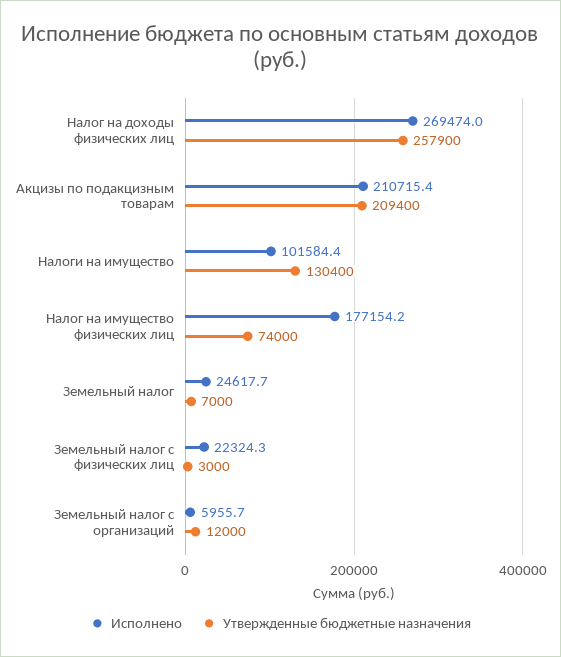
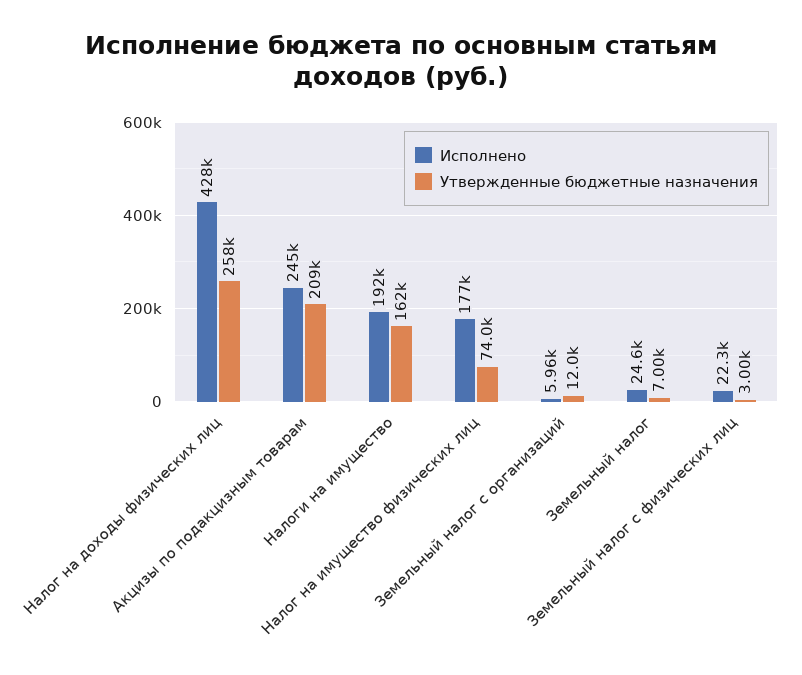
  {
    "Исполнено": {
-     "Налог на доходы физических лиц": 269474,
+     "Налог на доходы физических лиц": 428000,
-     "Акцизы по подакцизным товарам": 210715.4,
+     "Акцизы по подакцизным товарам": 245000,
-     "Налоги на имущество": 101584.4,
+     "Налоги на имущество": 192000,
      "Налог на имущество физических лиц": 177154.2,
      "Земельный налог": 24617.7,
      "Земельный налог с физических лиц": 22324.3,
      "Земельный налог с организаций": 5955.7
    },
    "Утвержденные бюджетные назначения": {
      "Налог на доходы физических лиц": 257900,
      "Акцизы по подакцизным товарам": 209400,
-     "Налоги на имущество": 130400,
+     "Налоги на имущество": 162000,
      "Налог на имущество физических лиц": 74000,
      "Земельный налог": 7000,
      "Земельный налог с физических лиц": 3000,
      "Земельный налог с организаций": 12000
    }
  }

